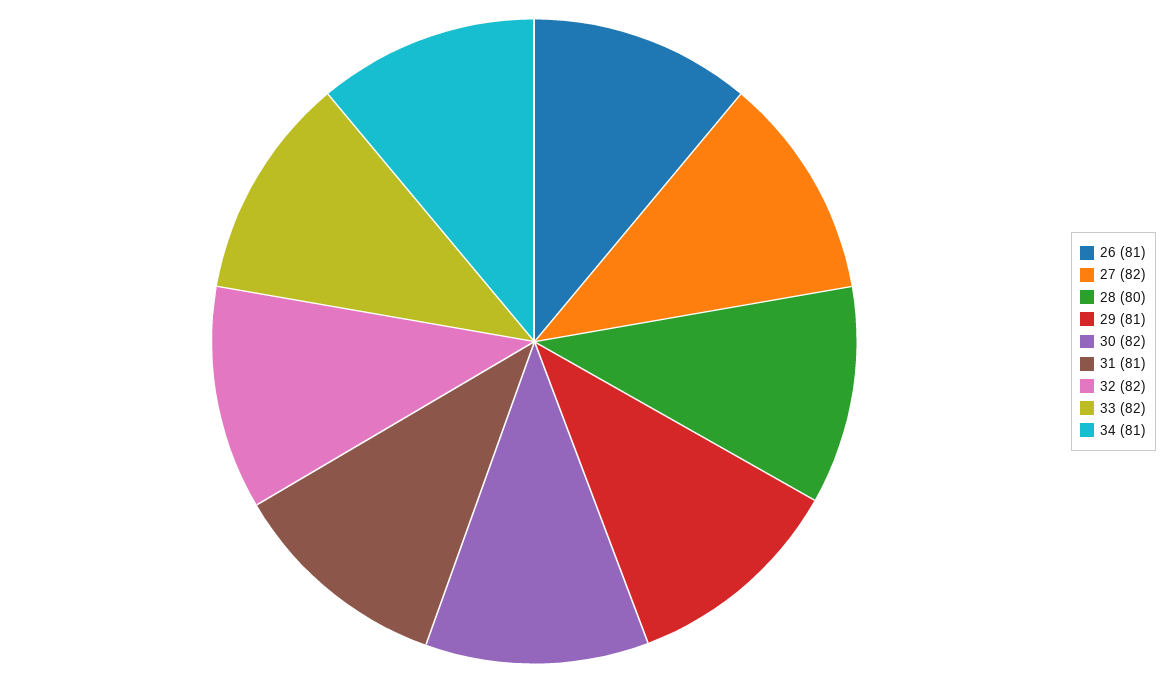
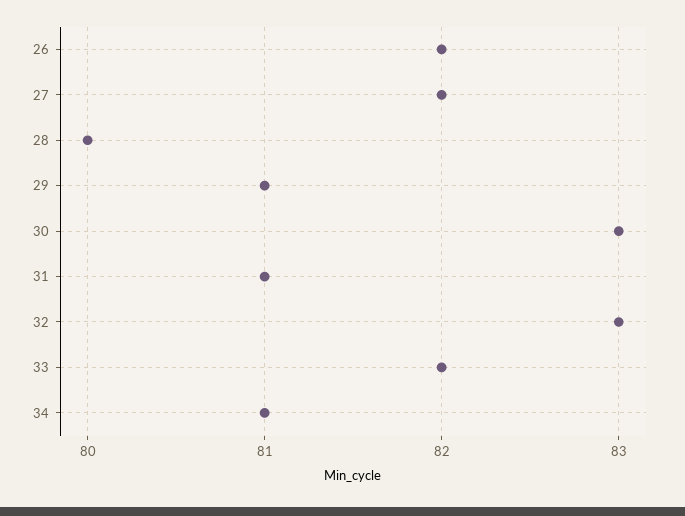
  {
-   "26": 81,
+   "26": 82,
    "27": 82,
    "28": 80,
    "29": 81,
-   "30": 82,
+   "30": 83,
    "31": 81,
-   "32": 82,
+   "32": 83,
    "33": 82,
    "34": 81
  }

